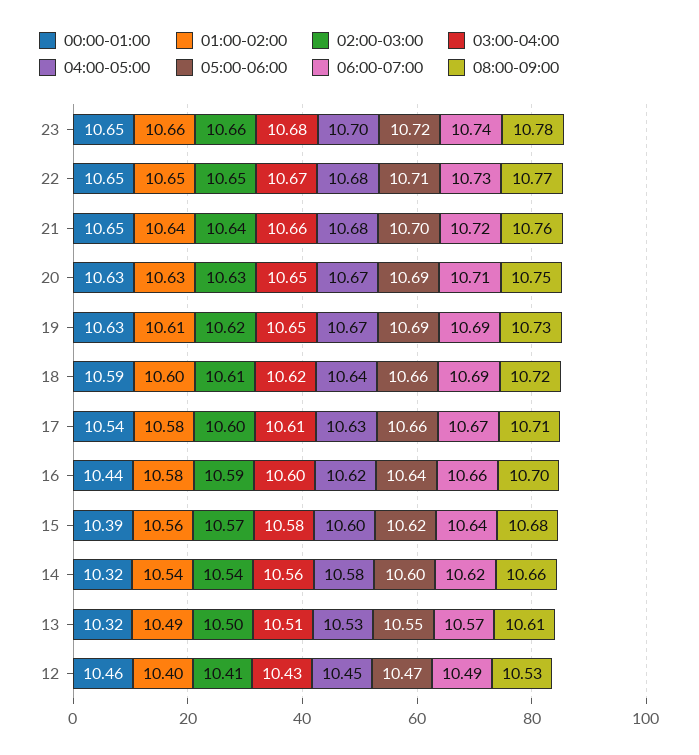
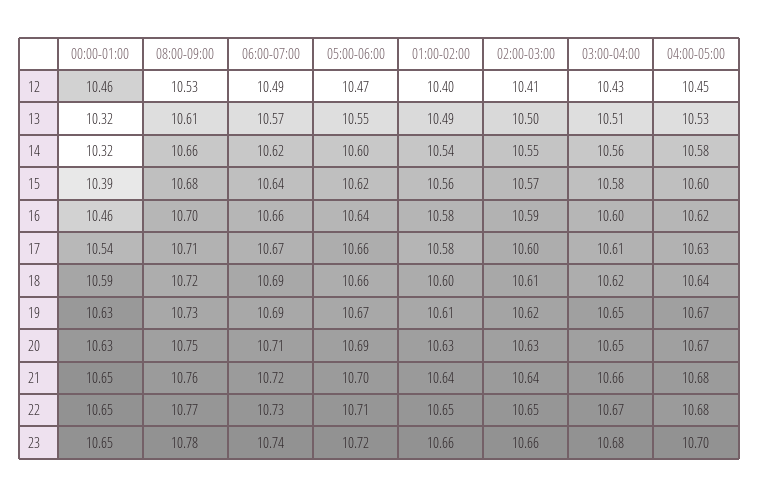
  {
    "00:00-01:00": {
      "23": 10.65,
      "22": 10.65,
      "21": 10.65,
      "20": 10.63,
      "19": 10.63,
      "18": 10.59,
      "17": 10.54,
-     "16": 10.44,
+     "16": 10.46,
      "15": 10.39,
      "14": 10.32,
      "13": 10.32,
      "12": 10.46
    },
    "01:00-02:00": {
      "23": 10.66,
      "22": 10.65,
      "21": 10.64,
      "20": 10.63,
      "19": 10.61,
      "18": 10.6,
      "17": 10.58,
      "16": 10.58,
      "15": 10.56,
      "14": 10.54,
      "13": 10.49,
      "12": 10.4
    },
    "02:00-03:00": {
      "23": 10.66,
      "22": 10.65,
      "21": 10.64,
      "20": 10.63,
      "19": 10.62,
      "18": 10.61,
      "17": 10.6,
      "16": 10.59,
      "15": 10.57,
-     "14": 10.54,
+     "14": 10.55,
      "13": 10.5,
      "12": 10.41
    },
    "03:00-04:00": {
      "23": 10.68,
      "22": 10.67,
      "21": 10.66,
      "20": 10.65,
      "19": 10.65,
      "18": 10.62,
      "17": 10.61,
      "16": 10.6,
      "15": 10.58,
      "14": 10.56,
      "13": 10.51,
      "12": 10.43
    },
    "04:00-05:00": {
      "23": 10.7,
      "22": 10.68,
      "21": 10.68,
      "20": 10.67,
      "19": 10.67,
      "18": 10.64,
      "17": 10.63,
      "16": 10.62,
      "15": 10.6,
      "14": 10.58,
      "13": 10.53,
      "12": 10.45
    },
    "05:00-06:00": {
      "23": 10.72,
      "22": 10.71,
      "21": 10.7,
      "20": 10.69,
-     "19": 10.69,
+     "19": 10.67,
      "18": 10.66,
      "17": 10.66,
      "16": 10.64,
      "15": 10.62,
      "14": 10.6,
      "13": 10.55,
      "12": 10.47
    },
    "06:00-07:00": {
      "23": 10.74,
      "22": 10.73,
      "21": 10.72,
      "20": 10.71,
      "19": 10.69,
      "18": 10.69,
      "17": 10.67,
      "16": 10.66,
      "15": 10.64,
      "14": 10.62,
      "13": 10.57,
      "12": 10.49
    },
    "08:00-09:00": {
      "23": 10.78,
      "22": 10.77,
      "21": 10.76,
      "20": 10.75,
      "19": 10.73,
      "18": 10.72,
      "17": 10.71,
      "16": 10.7,
      "15": 10.68,
      "14": 10.66,
      "13": 10.61,
      "12": 10.53
    }
  }

